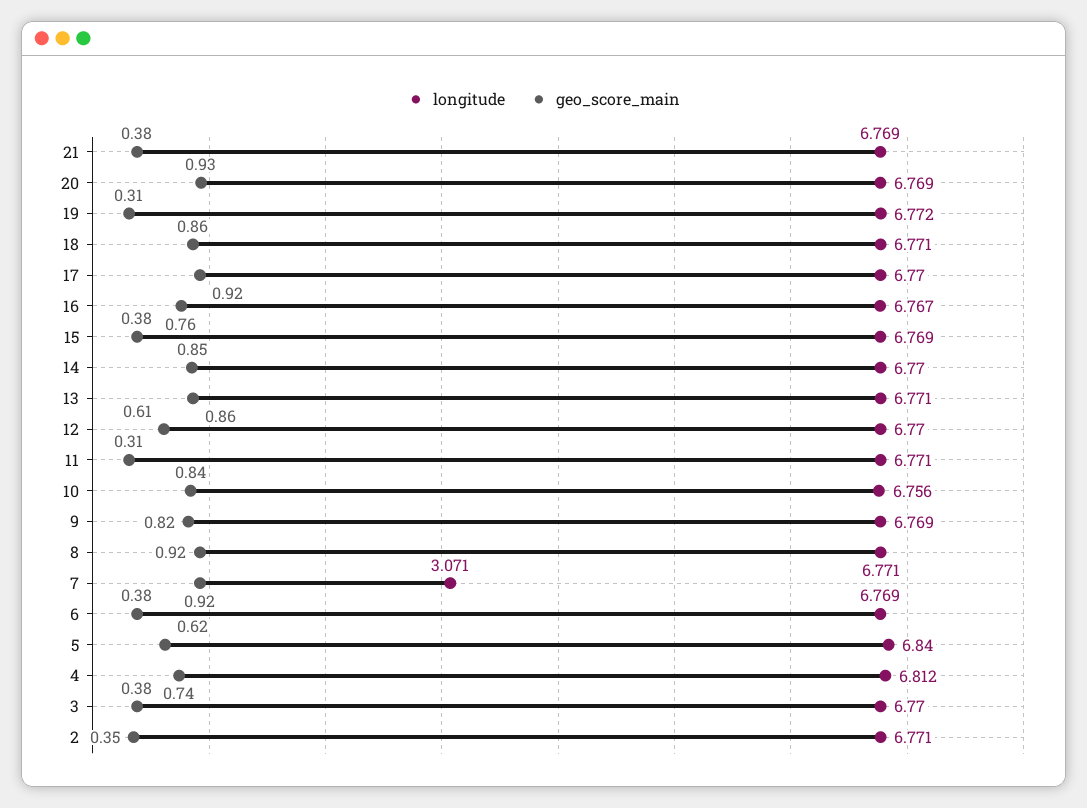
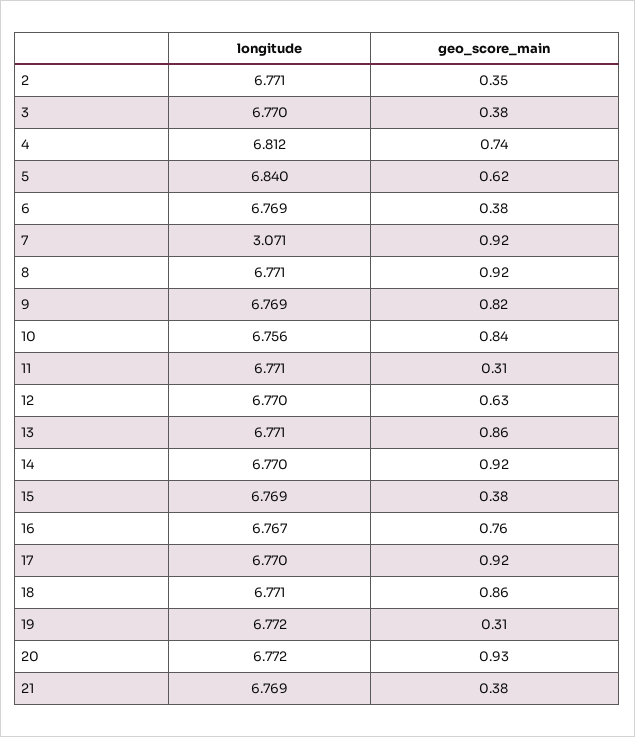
  {
    "longitude": {
      "21": 6.769,
-     "20": 6.769,
+     "20": 6.772,
      "19": 6.772,
      "18": 6.771,
      "17": 6.77,
      "16": 6.767,
      "15": 6.769,
      "14": 6.77,
      "13": 6.771,
      "12": 6.77,
      "11": 6.771,
      "10": 6.756,
      "9": 6.769,
      "8": 6.771,
      "7": 3.071,
      "6": 6.769,
      "5": 6.84,
      "4": 6.812,
      "3": 6.77,
      "2": 6.771
    },
    "geo_score_main": {
      "21": 0.38,
      "20": 0.93,
      "19": 0.31,
      "18": 0.86,
      "17": 0.92,
      "16": 0.76,
      "15": 0.38,
-     "14": 0.85,
+     "14": 0.92,
      "13": 0.86,
-     "12": 0.61,
+     "12": 0.63,
      "11": 0.31,
      "10": 0.84,
      "9": 0.82,
      "8": 0.92,
      "7": 0.92,
      "6": 0.38,
      "5": 0.62,
      "4": 0.74,
      "3": 0.38,
      "2": 0.35
    }
  }

